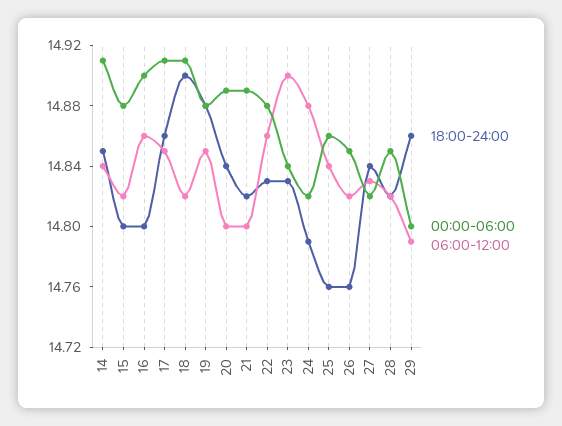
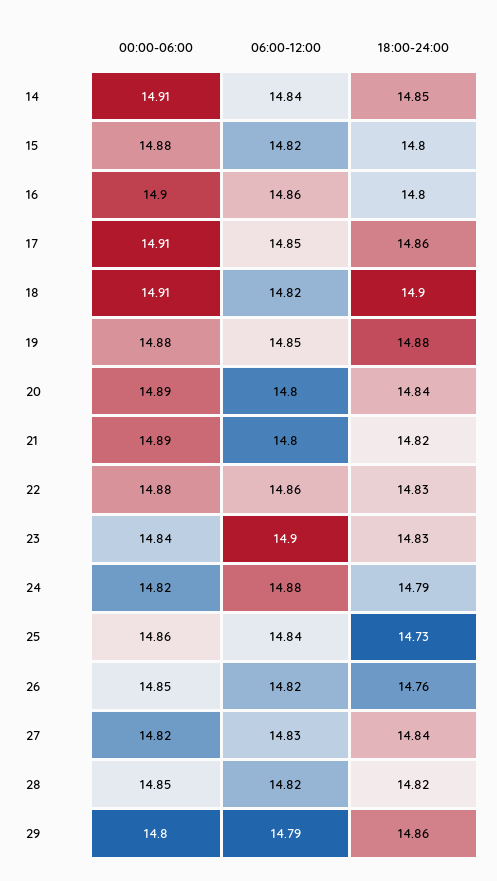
  {
    "18:00-24:00": {
      "14": 14.85,
      "15": 14.8,
      "16": 14.8,
      "17": 14.86,
      "18": 14.9,
      "19": 14.88,
      "20": 14.84,
      "21": 14.82,
      "22": 14.83,
      "23": 14.83,
      "24": 14.79,
-     "25": 14.76,
+     "25": 14.73,
      "26": 14.76,
      "27": 14.84,
      "28": 14.82,
      "29": 14.86
    },
    "00:00-06:00": {
      "14": 14.91,
      "15": 14.88,
      "16": 14.9,
      "17": 14.91,
      "18": 14.91,
      "19": 14.88,
      "20": 14.89,
      "21": 14.89,
      "22": 14.88,
      "23": 14.84,
      "24": 14.82,
      "25": 14.86,
      "26": 14.85,
      "27": 14.82,
      "28": 14.85,
      "29": 14.8
    },
    "06:00-12:00": {
      "14": 14.84,
      "15": 14.82,
      "16": 14.86,
      "17": 14.85,
      "18": 14.82,
      "19": 14.85,
      "20": 14.8,
      "21": 14.8,
      "22": 14.86,
      "23": 14.9,
      "24": 14.88,
      "25": 14.84,
      "26": 14.82,
      "27": 14.83,
      "28": 14.82,
      "29": 14.79
    }
  }

